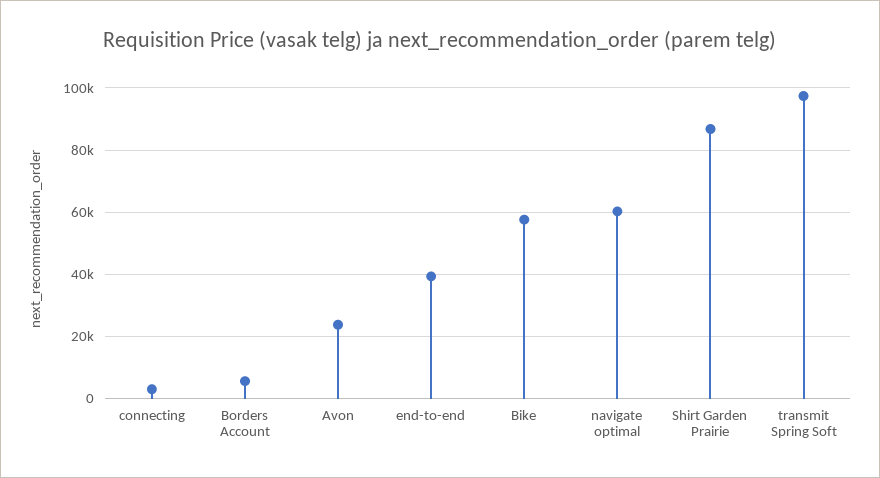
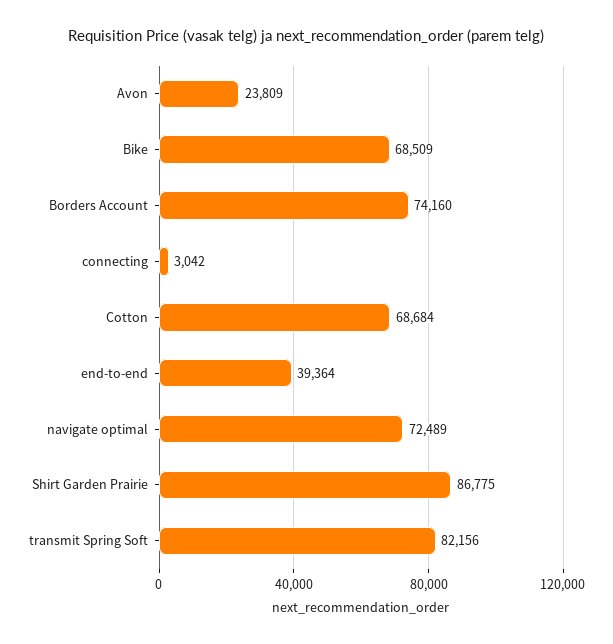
  {
    "connecting": 3042,
-   "Borders Account": 6000,
+   "Borders Account": 74160,
    "Avon": 23809,
    "end-to-end": 39364,
-   "Bike": 58000,
+   "Bike": 68509,
-   "navigate optimal": 60000,
+   "navigate optimal": 72489,
    "Shirt Garden Prairie": 86775,
-   "transmit Spring Soft": 98000
+   "transmit Spring Soft": 82156,
+   "Cotton": 68684
  }

